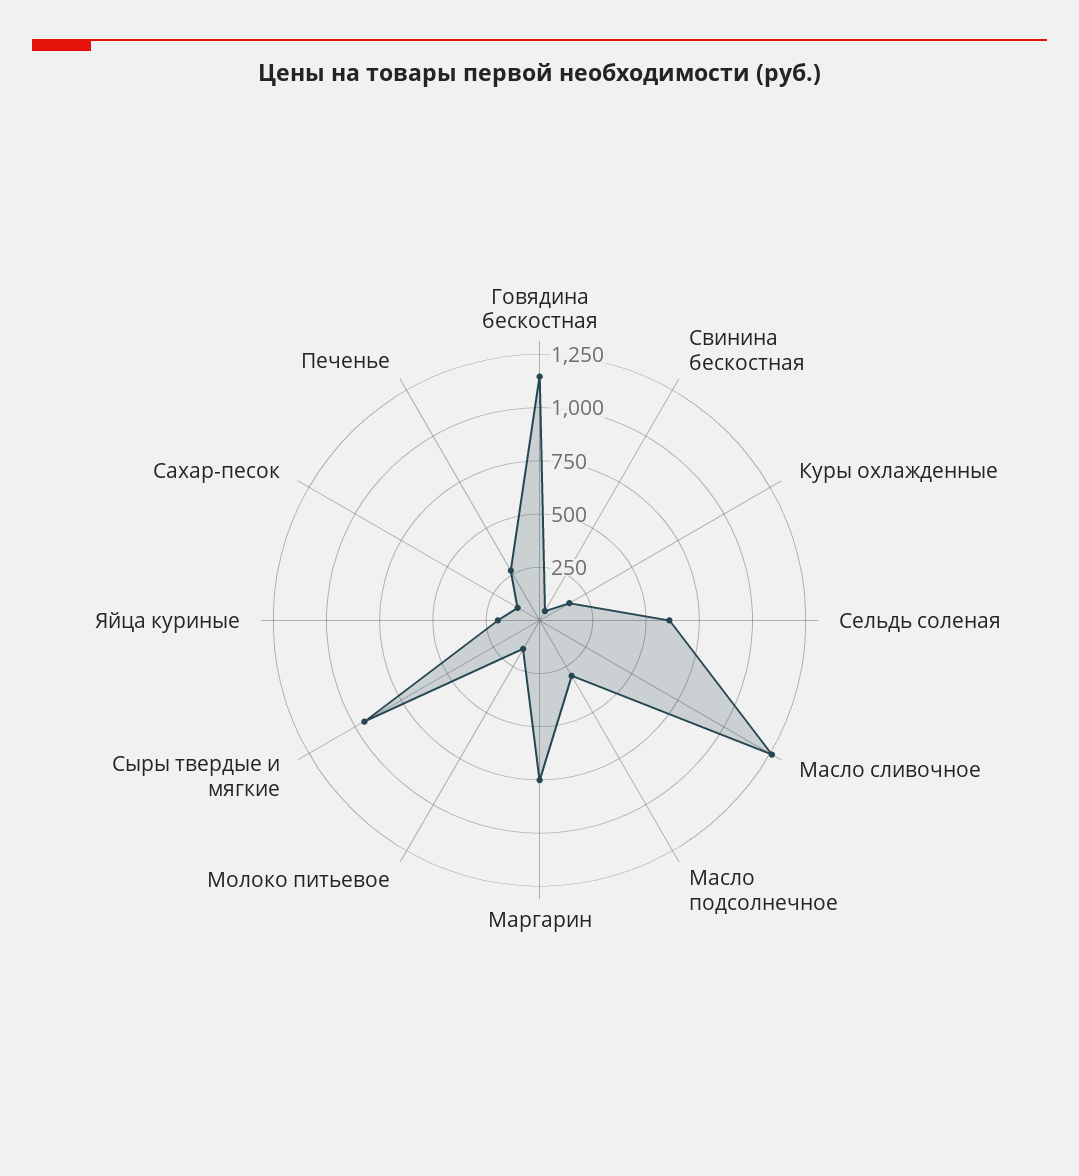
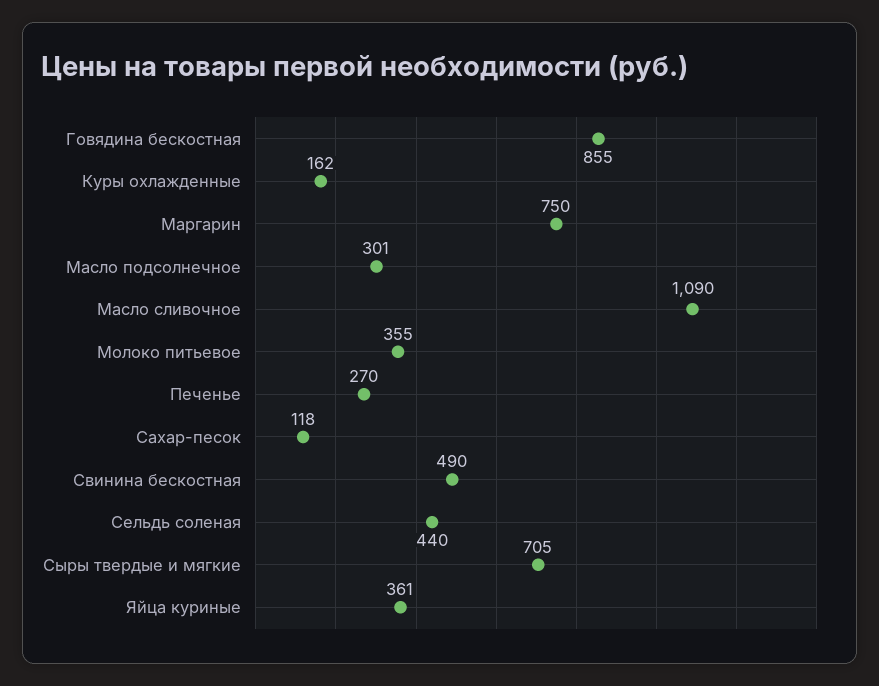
  {
-   "Говядина бескостная": 1150,
+   "Говядина бескостная": 855,
-   "Свинина бескостная": 50,
+   "Свинина бескостная": 490,
    "Куры охлажденные": 162,
-   "Сельдь соленая": 600,
+   "Сельдь соленая": 440,
-   "Масло сливочное": 1250,
+   "Масло сливочное": 1090,
    "Масло подсолнечное": 301,
    "Маргарин": 750,
-   "Молоко питьевое": 150,
+   "Молоко питьевое": 355,
-   "Сыры твердые и мягкие": 950,
+   "Сыры твердые и мягкие": 705,
-   "Яйца куриные": 200,
+   "Яйца куриные": 361,
    "Сахар-песок": 118,
    "Печенье": 270
  }

